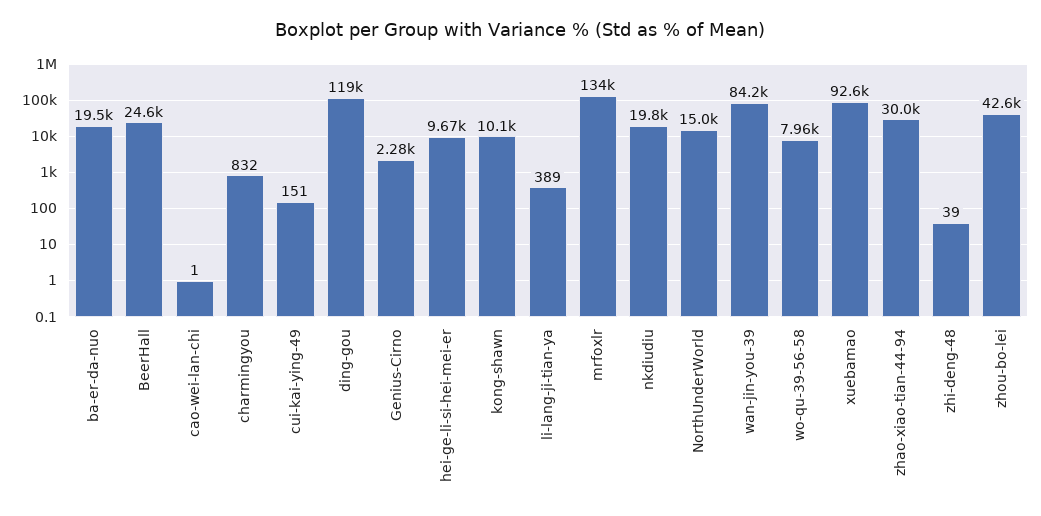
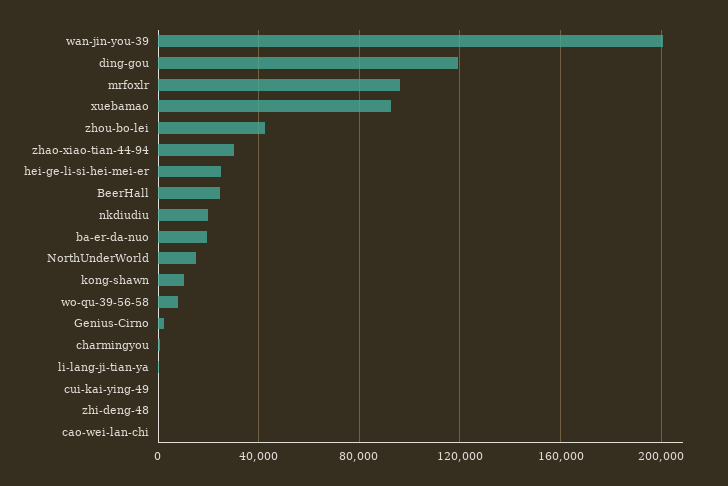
  {
    "ba-er-da-nuo": 19500,
    "BeerHall": 24600,
    "cao-wei-lan-chi": 1,
    "charmingyou": 832,
    "cui-kai-ying-49": 151,
    "ding-gou": 119000,
    "Genius-Cirno": 2280,
-   "hei-ge-li-si-hei-mei-er": 9670,
+   "hei-ge-li-si-hei-mei-er": 25000,
    "kong-shawn": 10100,
    "li-lang-ji-tian-ya": 389,
-   "mrfoxlr": 134000,
+   "mrfoxlr": 95000,
    "nkdiudiu": 19800,
    "NorthUnderWorld": 15000,
-   "wan-jin-you-39": 84200,
+   "wan-jin-you-39": 200000,
    "wo-qu-39-56-58": 7960,
    "xuebamao": 92600,
    "zhao-xiao-tian-44-94": 30000,
    "zhi-deng-48": 39,
    "zhou-bo-lei": 42600
  }

